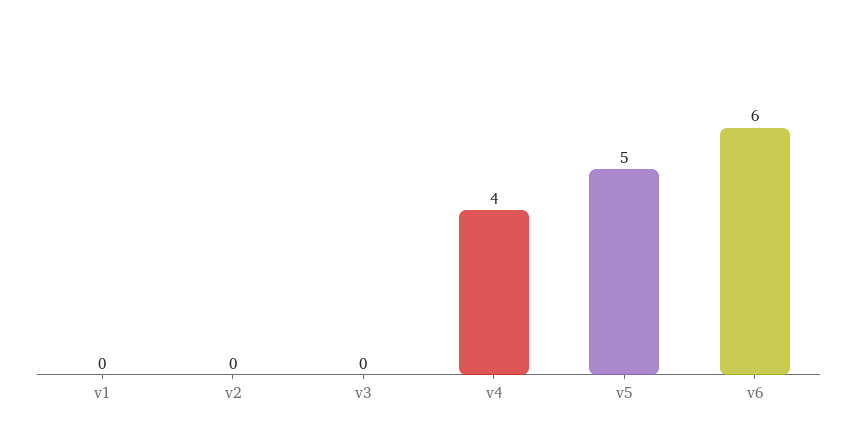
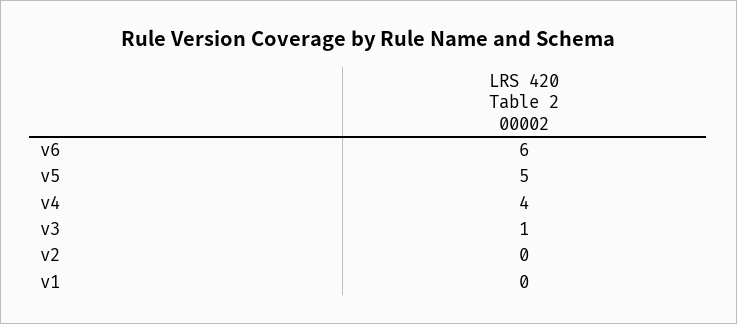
  {
    "v1": 0,
    "v2": 0,
-   "v3": 0,
+   "v3": 1,
    "v4": 4,
    "v5": 5,
    "v6": 6
  }

